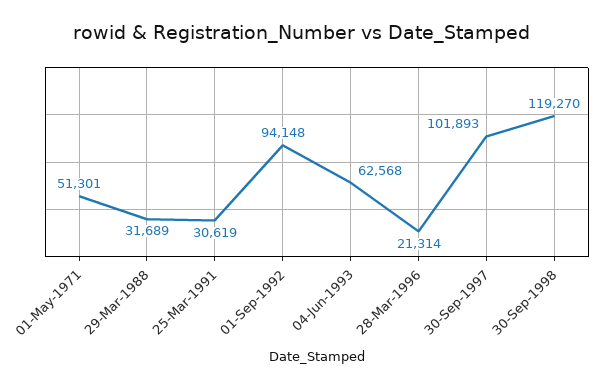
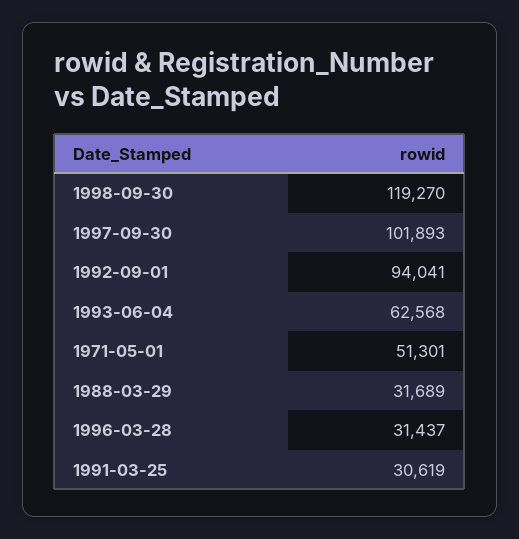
  {
    "01-May-1971": 51301,
    "29-Mar-1988": 31689,
    "25-Mar-1991": 30619,
-   "01-Sep-1992": 94148,
+   "01-Sep-1992": 94041,
    "04-Jun-1993": 62568,
-   "28-Mar-1996": 21314,
+   "28-Mar-1996": 31437,
    "30-Sep-1997": 101893,
    "30-Sep-1998": 119270
  }

